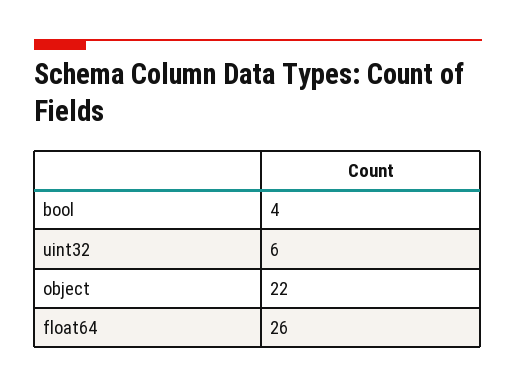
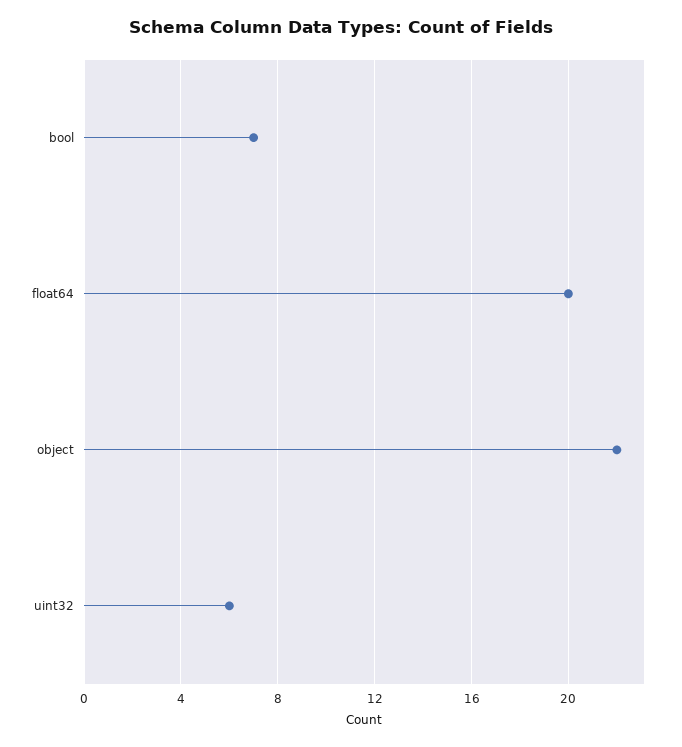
  {
-   "bool": 4,
+   "bool": 7,
    "uint32": 6,
    "object": 22,
-   "float64": 26
+   "float64": 20
  }

